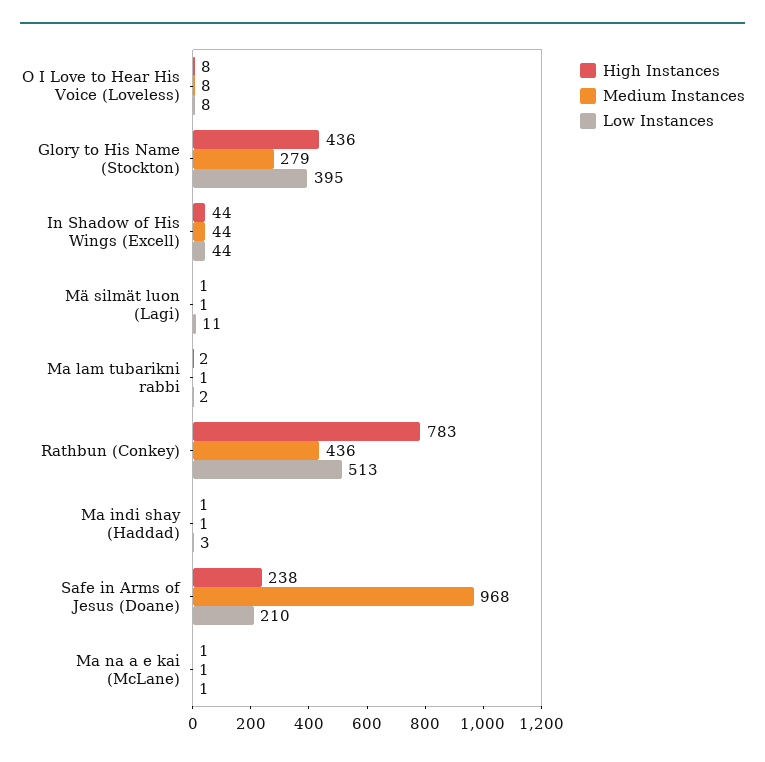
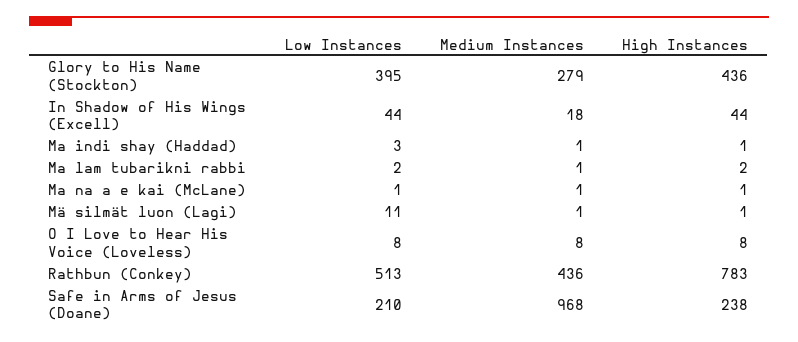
  {
    "High Instances": {
      "O I Love to Hear His Voice (Loveless)": 8,
      "Glory to His Name (Stockton)": 436,
      "In Shadow of His Wings (Excell)": 44,
      "Mä silmät luon (Lagi)": 1,
      "Ma lam tubarikni rabbi": 2,
      "Rathbun (Conkey)": 783,
      "Ma indi shay (Haddad)": 1,
      "Safe in Arms of Jesus (Doane)": 238,
      "Ma na a e kai (McLane)": 1
    },
    "Medium Instances": {
      "O I Love to Hear His Voice (Loveless)": 8,
      "Glory to His Name (Stockton)": 279,
-     "In Shadow of His Wings (Excell)": 44,
+     "In Shadow of His Wings (Excell)": 18,
      "Mä silmät luon (Lagi)": 1,
      "Ma lam tubarikni rabbi": 1,
      "Rathbun (Conkey)": 436,
      "Ma indi shay (Haddad)": 1,
      "Safe in Arms of Jesus (Doane)": 968,
      "Ma na a e kai (McLane)": 1
    },
    "Low Instances": {
      "O I Love to Hear His Voice (Loveless)": 8,
      "Glory to His Name (Stockton)": 395,
      "In Shadow of His Wings (Excell)": 44,
      "Mä silmät luon (Lagi)": 11,
      "Ma lam tubarikni rabbi": 2,
      "Rathbun (Conkey)": 513,
      "Ma indi shay (Haddad)": 3,
      "Safe in Arms of Jesus (Doane)": 210,
      "Ma na a e kai (McLane)": 1
    }
  }

